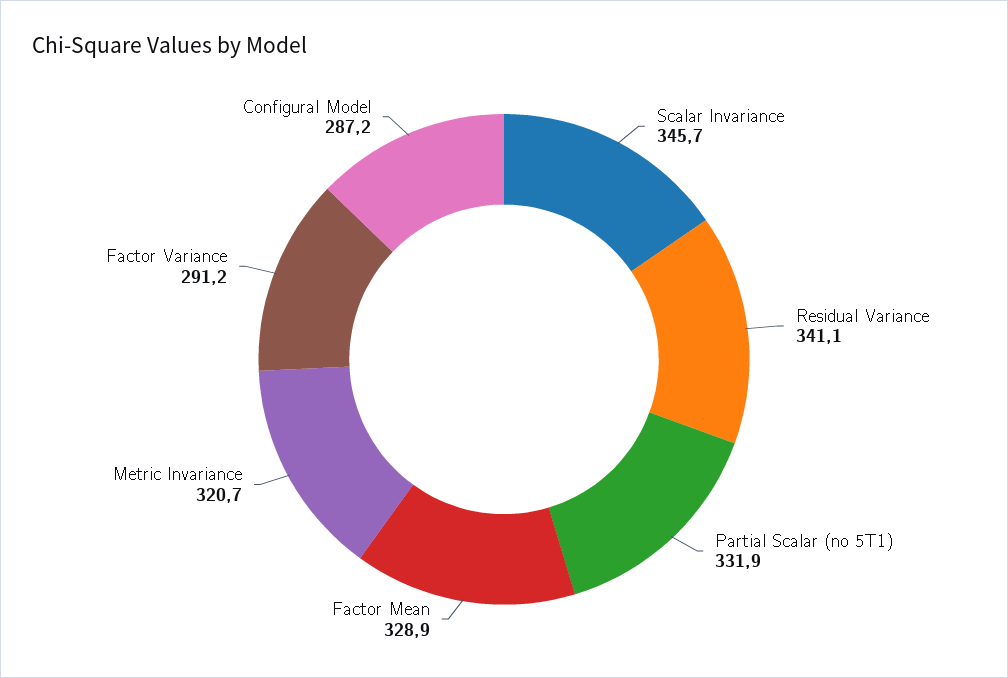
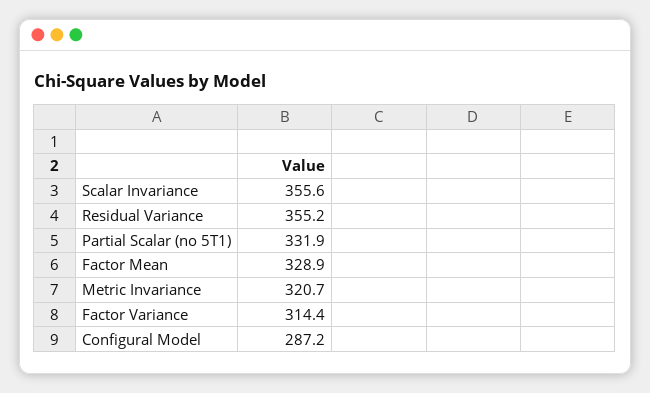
  {
-   "Scalar Invariance": 345.7,
+   "Scalar Invariance": 355.6,
-   "Residual Variance": 341.1,
+   "Residual Variance": 355.2,
    "Partial Scalar (no 5T1)": 331.9,
    "Factor Mean": 328.9,
    "Metric Invariance": 320.7,
-   "Factor Variance": 291.2,
+   "Factor Variance": 314.4,
    "Configural Model": 287.2
  }

